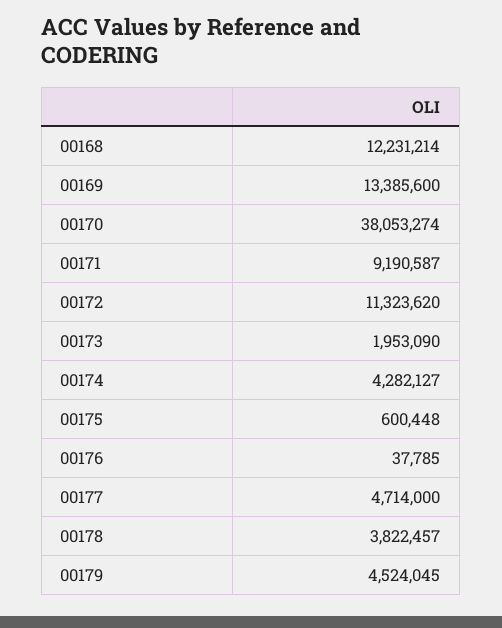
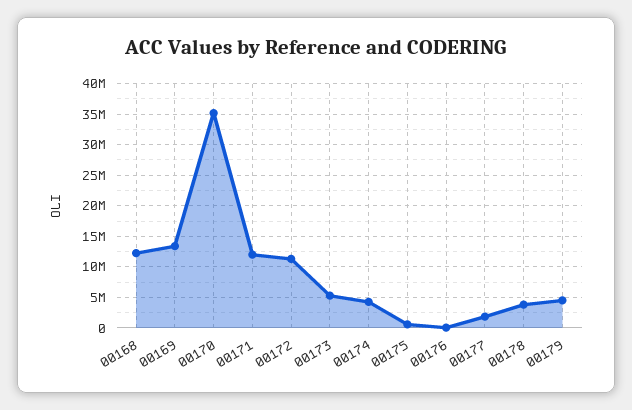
  {
    "00168": 12231214,
    "00169": 13385600,
-   "00170": 38053274,
+   "00170": 35000000,
-   "00171": 9190587,
+   "00171": 12000000,
    "00172": 11323620,
-   "00173": 1953090,
+   "00173": 5000000,
    "00174": 4282127,
    "00175": 600448,
    "00176": 37785,
-   "00177": 4714000,
+   "00177": 2000000,
    "00178": 3822457,
    "00179": 4524045
  }

